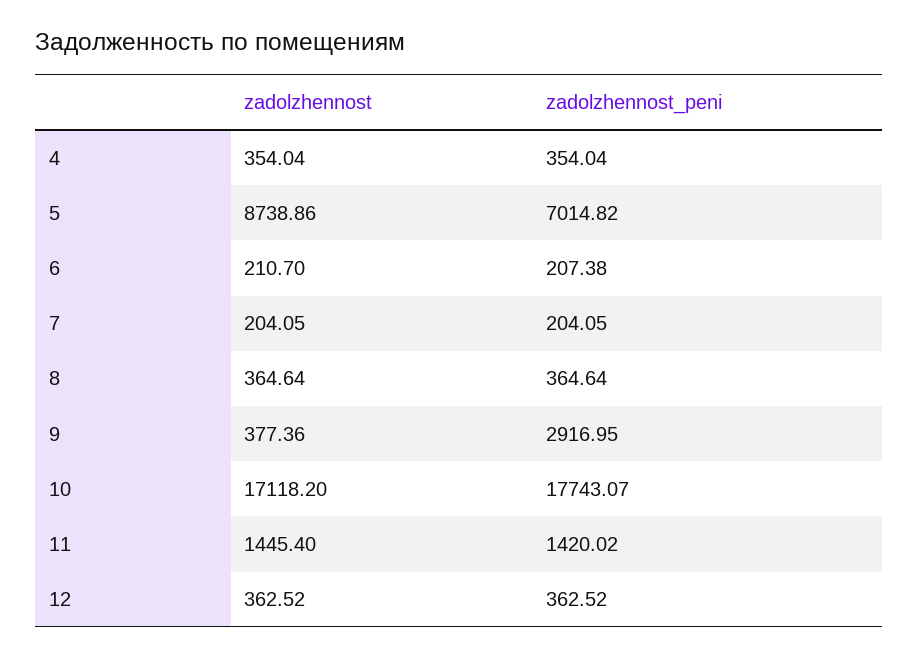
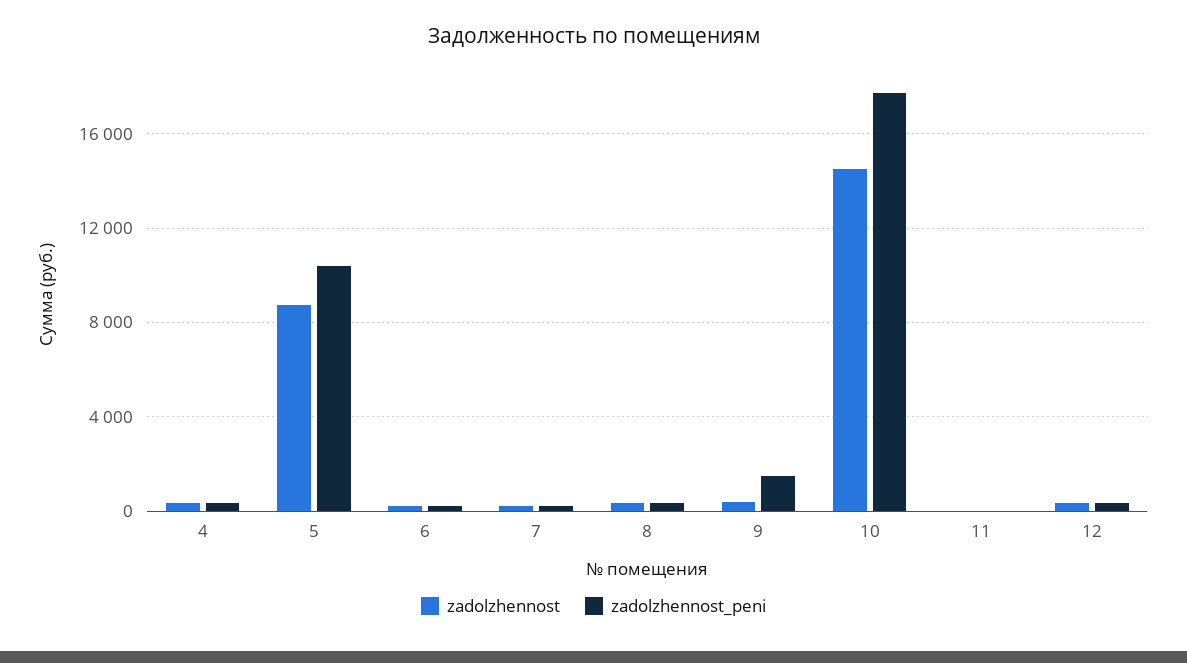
  {
    "zadolzhennost": {
      "4": 354.04,
      "5": 8738.86,
      "6": 210.7,
      "7": 204.05,
      "8": 364.64,
      "9": 377.36,
-     "10": 17118.2,
+     "10": 14500,
-     "11": 1445.4,
+     "11": 0,
      "12": 362.52
    },
    "zadolzhennost_peni": {
      "4": 354.04,
-     "5": 7014.82,
+     "5": 10500,
      "6": 207.38,
      "7": 204.05,
      "8": 364.64,
-     "9": 2916.95,
+     "9": 1500,
      "10": 17743.07,
-     "11": 1420.02,
+     "11": 0,
      "12": 362.52
    }
  }

